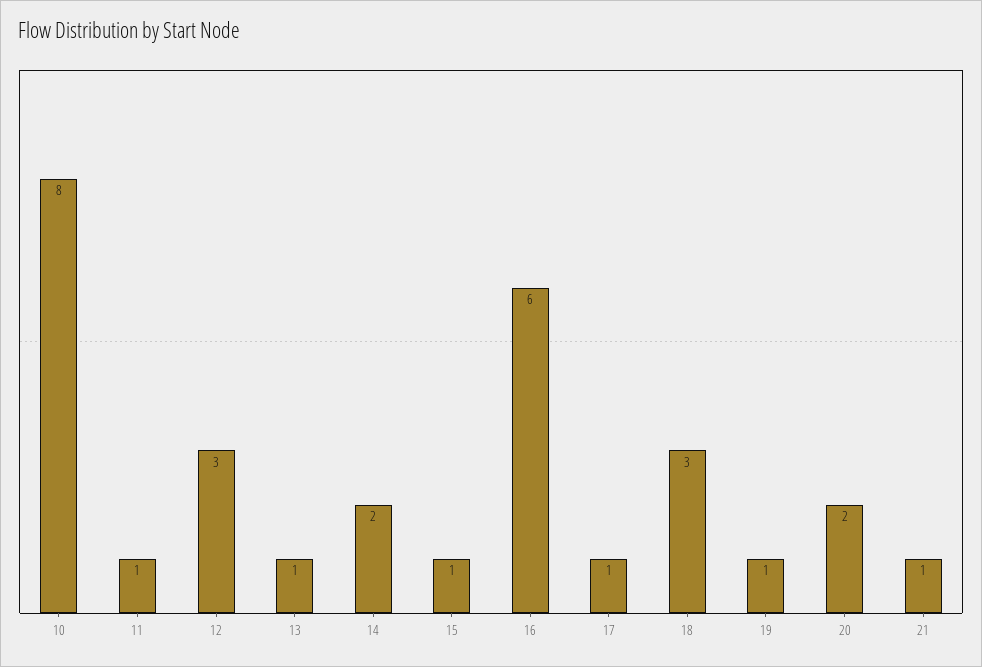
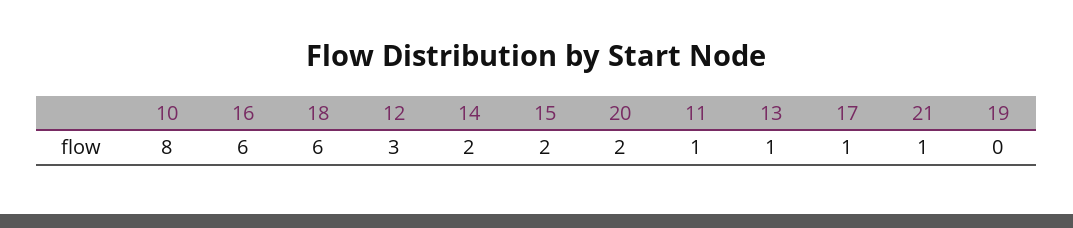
  {
    "10": 8,
    "11": 1,
    "12": 3,
    "13": 1,
    "14": 2,
-   "15": 1,
+   "15": 2,
    "16": 6,
    "17": 1,
-   "18": 3,
+   "18": 6,
-   "19": 1,
+   "19": 0,
    "20": 2,
    "21": 1
  }

